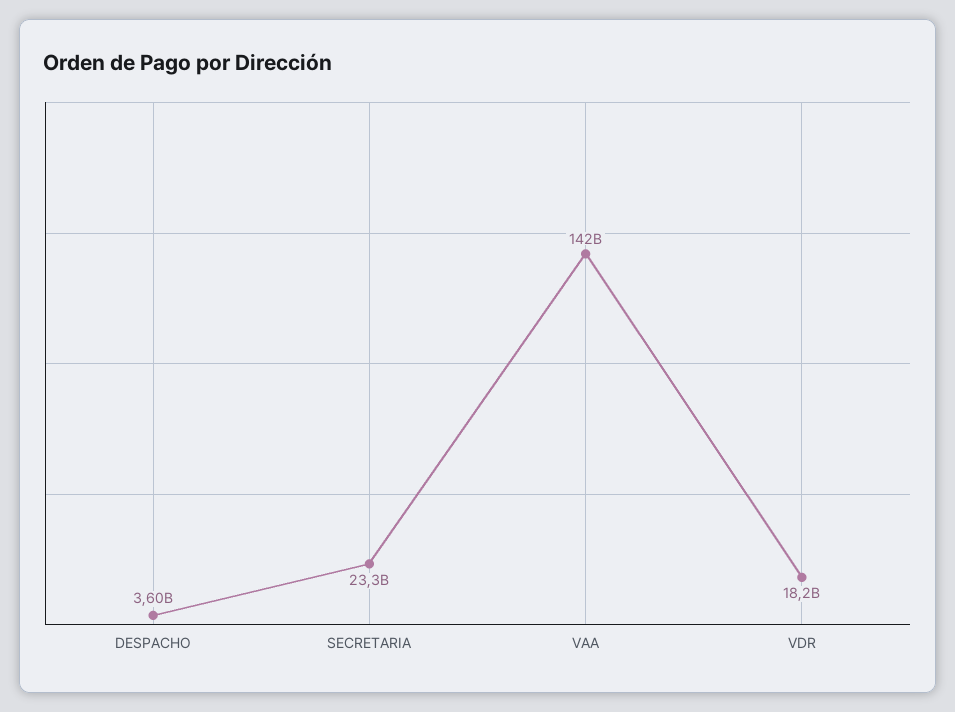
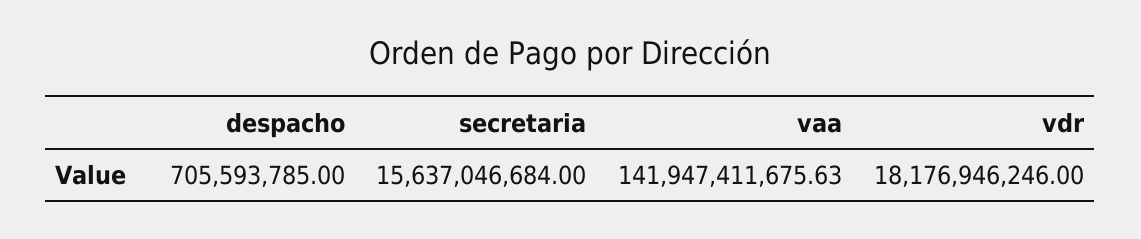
  {
-   "DESPACHO": 3600000000,
+   "DESPACHO": 705593785,
-   "SECRETARIA": 23300000000,
+   "SECRETARIA": 15637046684,
    "VAA": 141947411675.63,
    "VDR": 18176946246
  }

